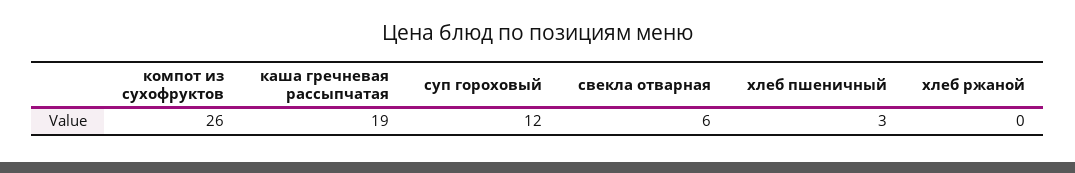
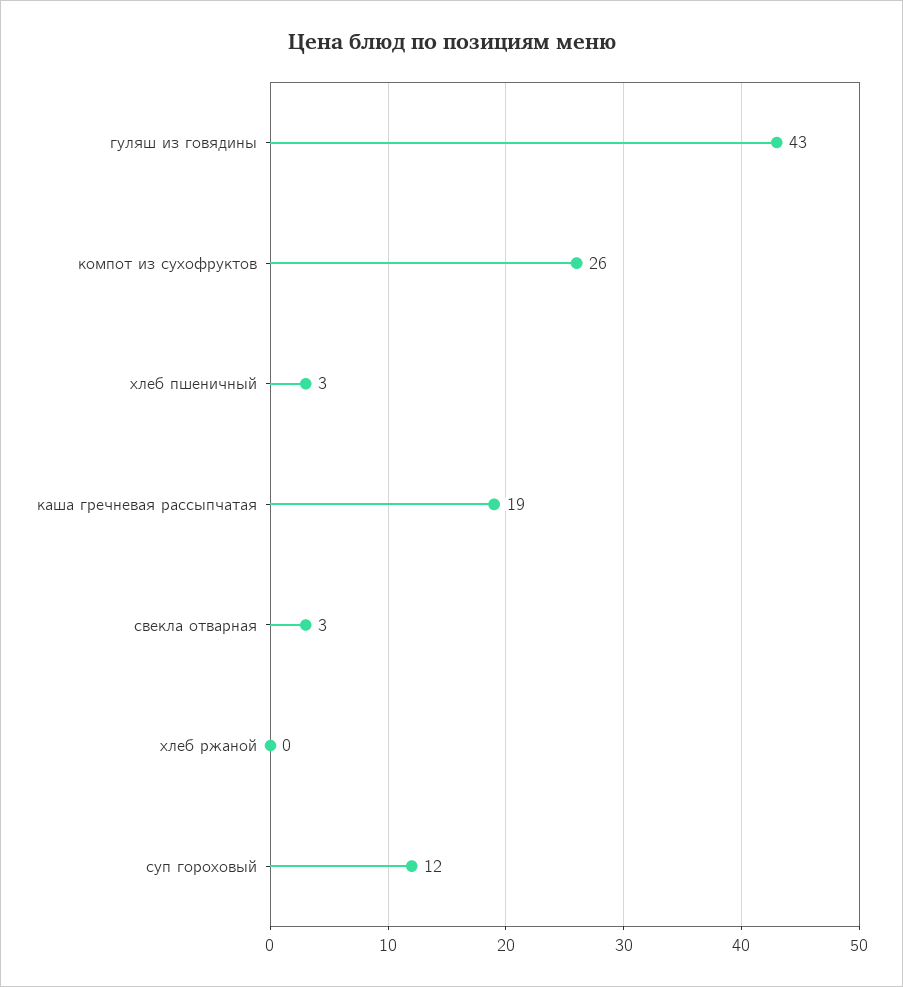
  {
    "компот из сухофруктов": 26,
    "каша гречневая рассыпчатая": 19,
    "суп гороховый": 12,
-   "свекла отварная": 6,
+   "свекла отварная": 3,
    "хлеб пшеничный": 3,
-   "хлеб ржаной": 0
+   "хлеб ржаной": 0,
+   "гуляш из говядины": 43
  }

